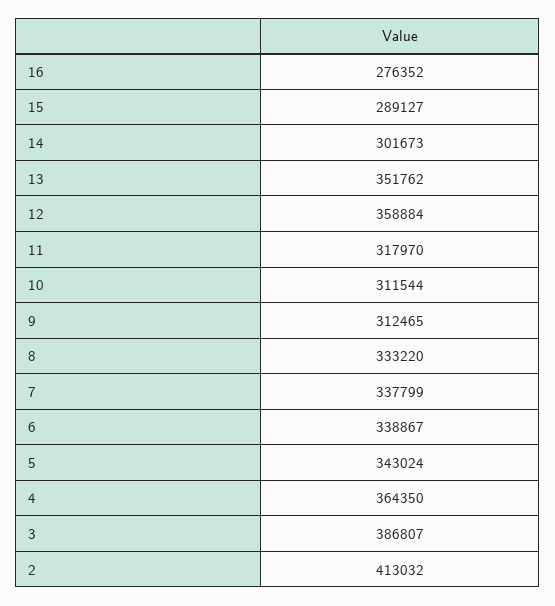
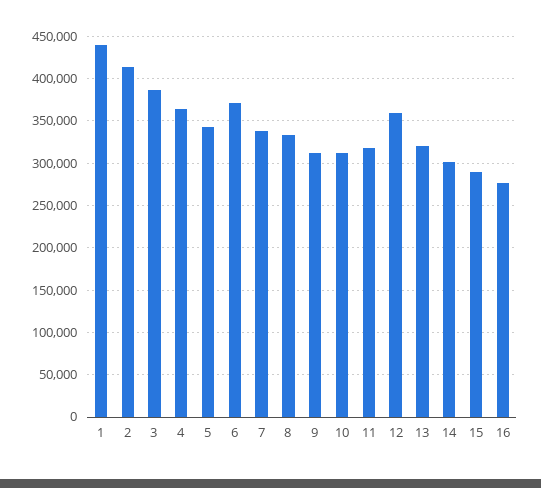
  {
    "16": 276352,
    "15": 289127,
    "14": 301673,
-   "13": 351762,
+   "13": 320000,
    "12": 358884,
    "11": 317970,
    "10": 311544,
    "9": 312465,
    "8": 333220,
    "7": 337799,
-   "6": 338867,
+   "6": 370000,
    "5": 343024,
    "4": 364350,
    "3": 386807,
-   "2": 413032
+   "2": 413032,
+   "1": 440000
  }

